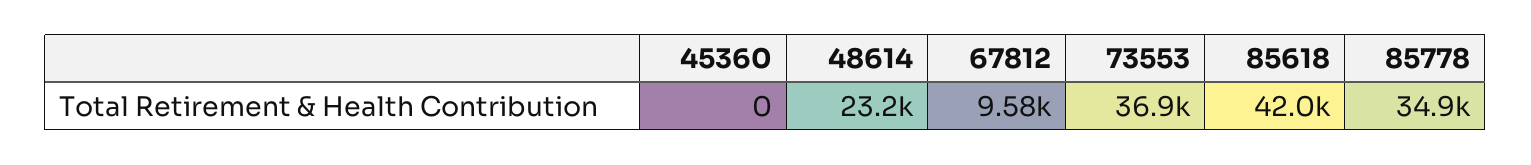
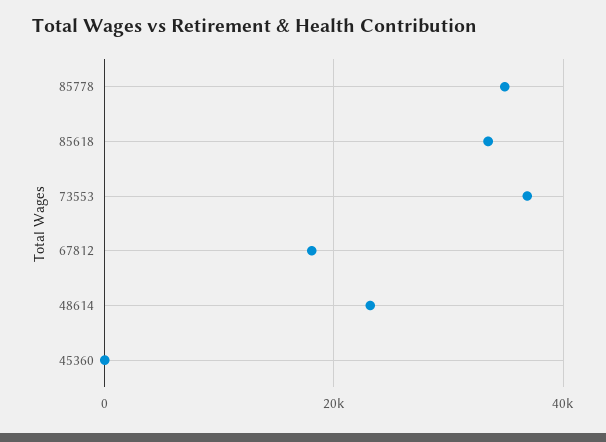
  {
    "45360": 0,
    "48614": 23200,
-   "67812": 9580,
+   "67812": 18000,
    "73553": 36900,
-   "85618": 42000,
+   "85618": 34000,
    "85778": 34900
  }

